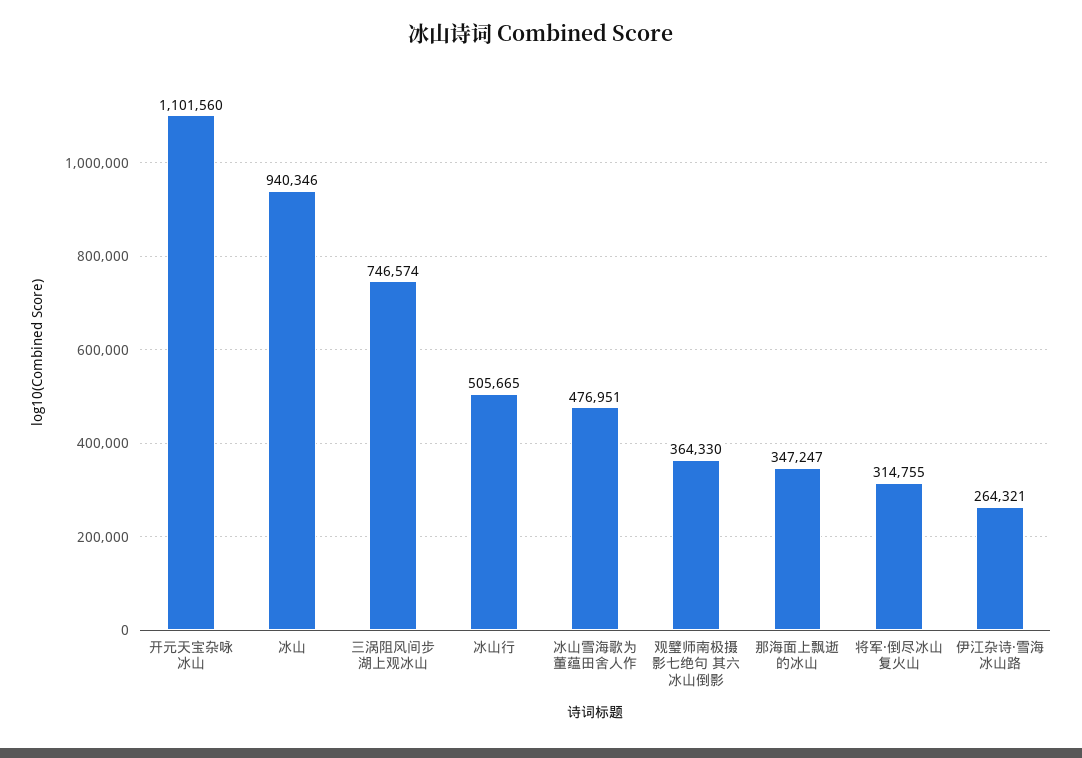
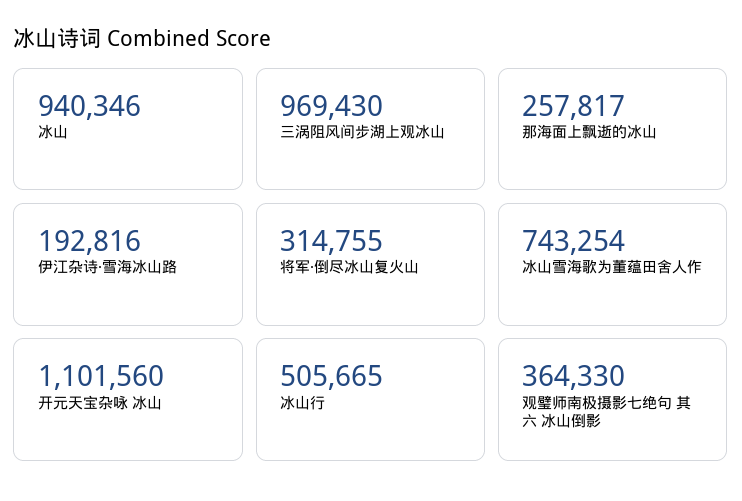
  {
    "开元天宝杂咏 冰山": 1101560,
    "冰山": 940346,
-   "三涡阻风间步湖上观冰山": 746574,
+   "三涡阻风间步湖上观冰山": 969430,
    "冰山行": 505665,
-   "冰山雪海歌为董蕴田舍人作": 476951,
+   "冰山雪海歌为董蕴田舍人作": 743254,
    "观璧师南极摄影七绝句 其六 冰山倒影": 364330,
-   "那海面上飘逝的冰山": 347247,
+   "那海面上飘逝的冰山": 257817,
    "将军·倒尽冰山复火山": 314755,
-   "伊江杂诗·雪海冰山路": 264321
+   "伊江杂诗·雪海冰山路": 192816
  }

